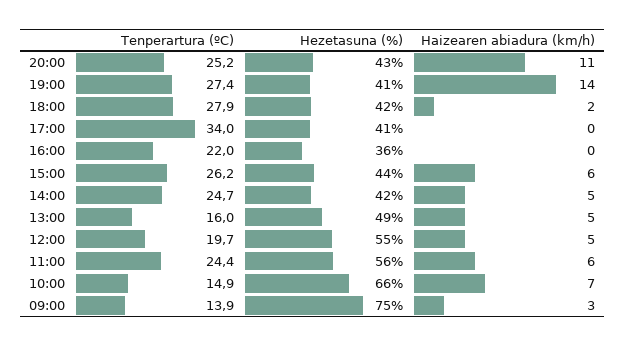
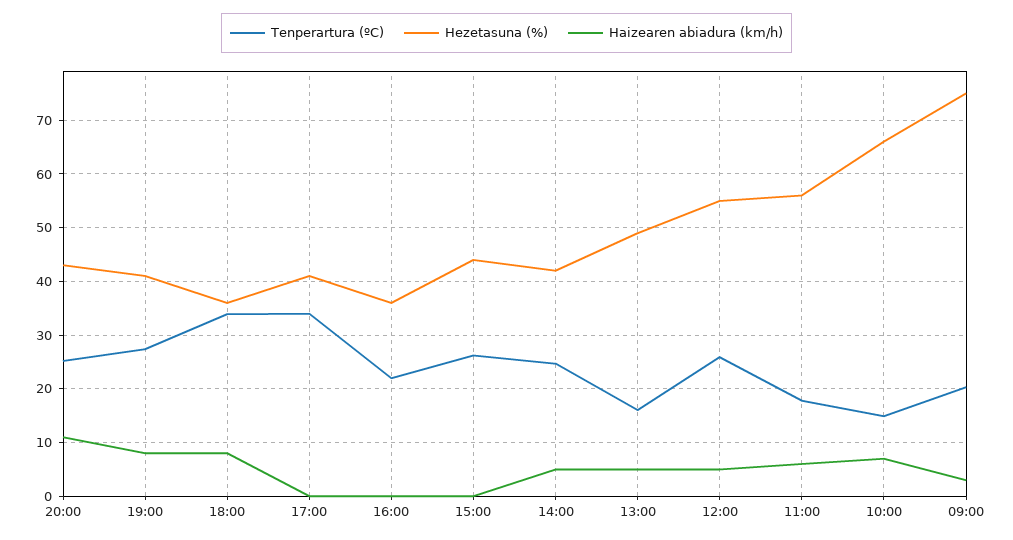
  {
    "Tenperartura (ºC)": {
      "20:00": 25.2,
      "19:00": 27.4,
-     "18:00": 27.9,
+     "18:00": 34,
      "17:00": 34,
      "16:00": 22,
      "15:00": 26.2,
      "14:00": 24.7,
      "13:00": 16,
-     "12:00": 19.7,
+     "12:00": 26,
-     "11:00": 24.4,
+     "11:00": 18,
      "10:00": 14.9,
-     "09:00": 13.9
+     "09:00": 20
    },
    "Hezetasuna (%)": {
      "20:00": 43,
      "19:00": 41,
-     "18:00": 42,
+     "18:00": 36,
      "17:00": 41,
      "16:00": 36,
      "15:00": 44,
      "14:00": 42,
      "13:00": 49,
      "12:00": 55,
      "11:00": 56,
      "10:00": 66,
      "09:00": 75
    },
    "Haizearen abiadura (km/h)": {
      "20:00": 11,
-     "19:00": 14,
+     "19:00": 8,
-     "18:00": 2,
+     "18:00": 8,
      "17:00": 0,
      "16:00": 0,
-     "15:00": 6,
+     "15:00": 0,
      "14:00": 5,
      "13:00": 5,
      "12:00": 5,
      "11:00": 6,
      "10:00": 7,
      "09:00": 3
    }
  }

